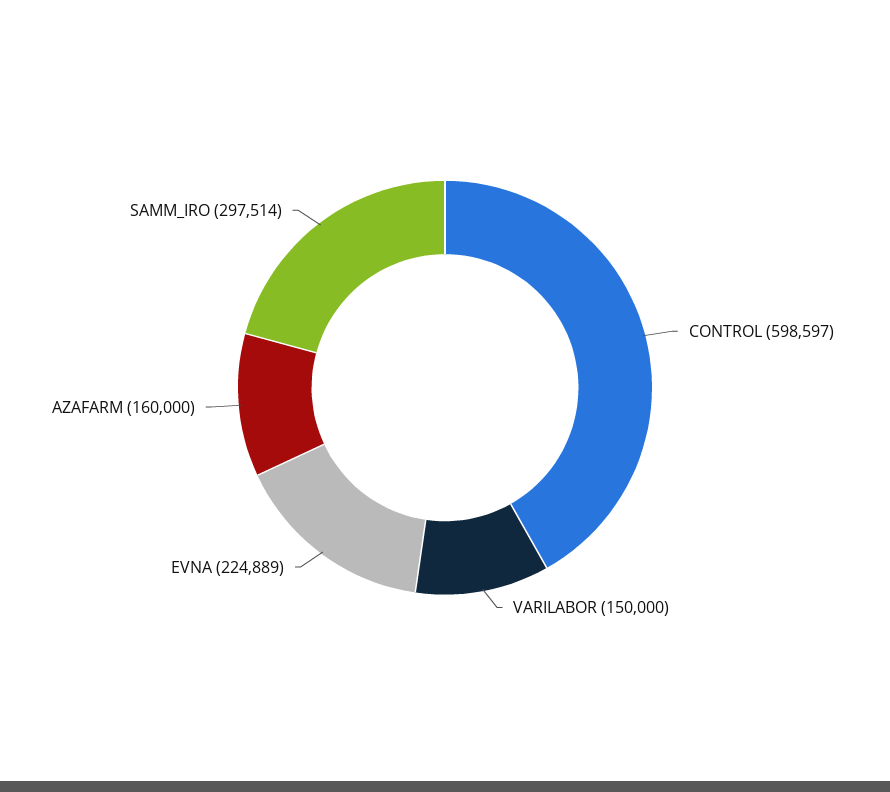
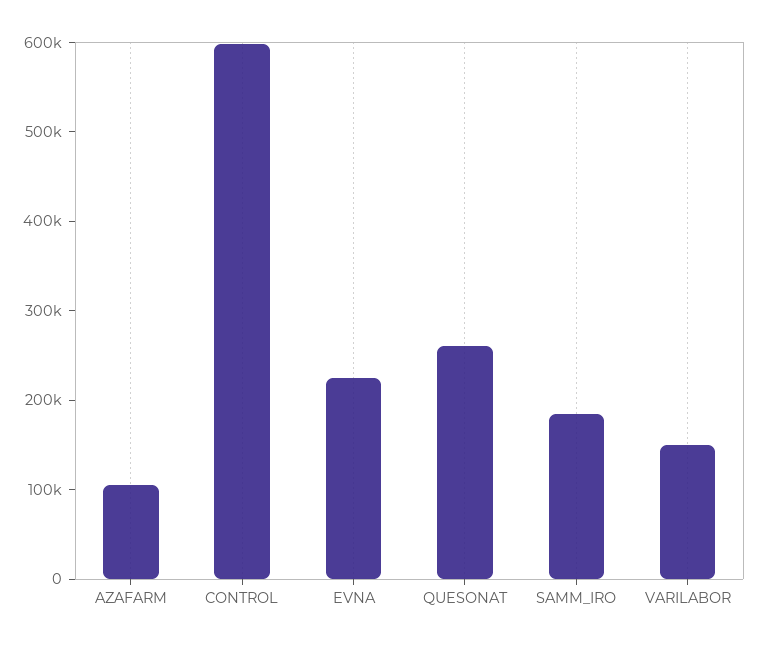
  {
    "CONTROL": 598597,
    "VARILABOR": 150000,
    "EVNA": 224889,
-   "AZAFARM": 160000,
+   "AZAFARM": 100000,
-   "SAMM_IRO": 297514
+   "SAMM_IRO": 180000,
+   "QUESONAT": 260000
  }

